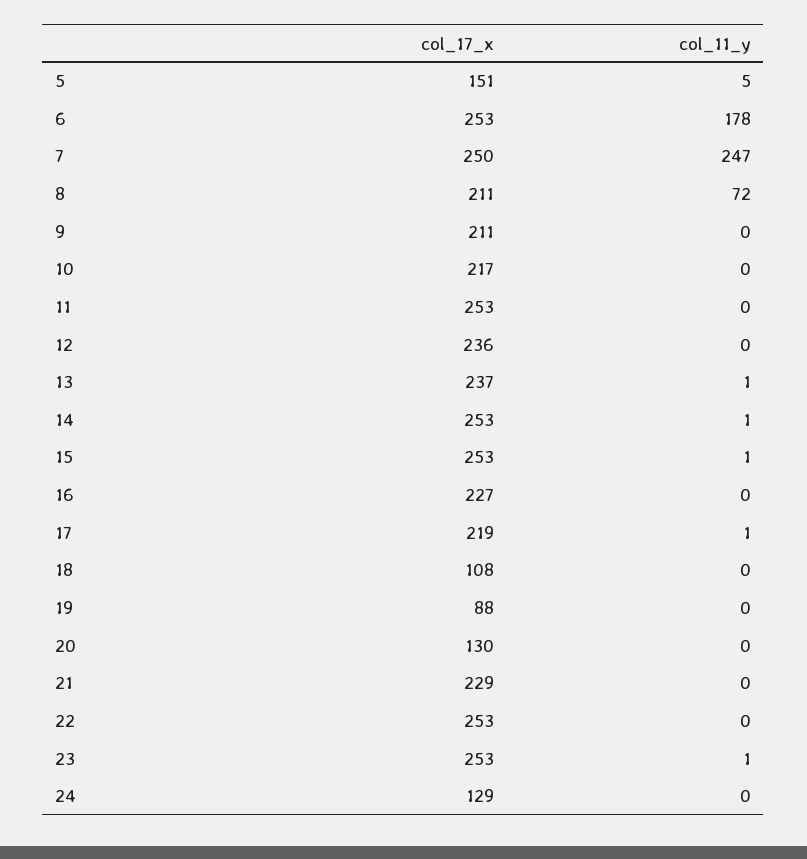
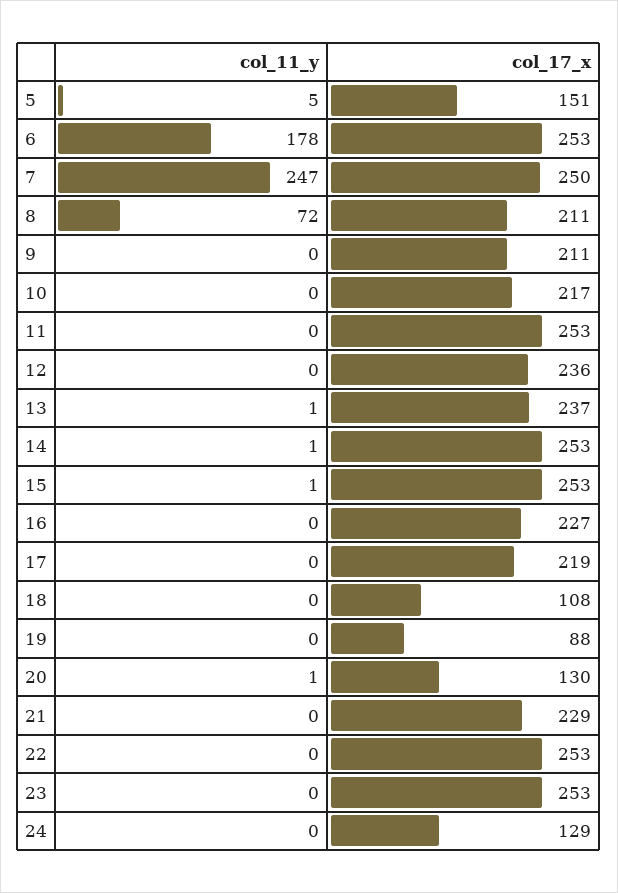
  {
    "col_17_x": {
      "5": 151,
      "6": 253,
      "7": 250,
      "8": 211,
      "9": 211,
      "10": 217,
      "11": 253,
      "12": 236,
      "13": 237,
      "14": 253,
      "15": 253,
      "16": 227,
      "17": 219,
      "18": 108,
      "19": 88,
      "20": 130,
      "21": 229,
      "22": 253,
      "23": 253,
      "24": 129
    },
    "col_11_y": {
      "5": 5,
      "6": 178,
      "7": 247,
      "8": 72,
      "9": 0,
      "10": 0,
      "11": 0,
      "12": 0,
      "13": 1,
      "14": 1,
      "15": 1,
      "16": 0,
-     "17": 1,
+     "17": 0,
      "18": 0,
      "19": 0,
-     "20": 0,
+     "20": 1,
      "21": 0,
      "22": 0,
-     "23": 1,
+     "23": 0,
      "24": 0
    }
  }

